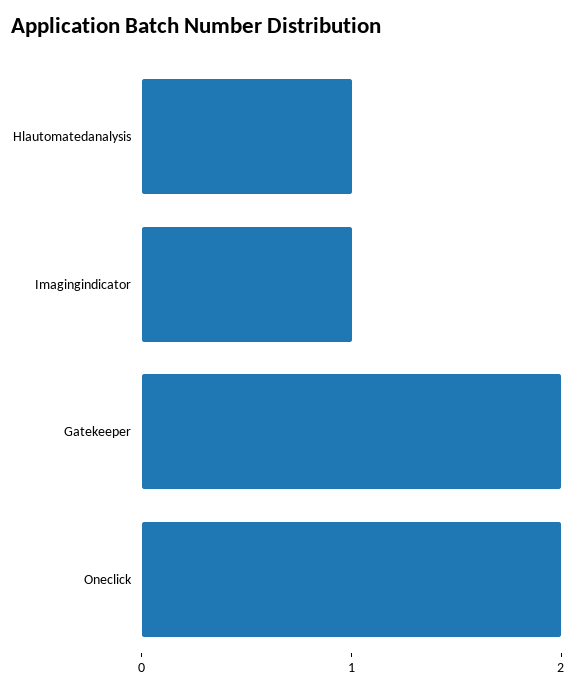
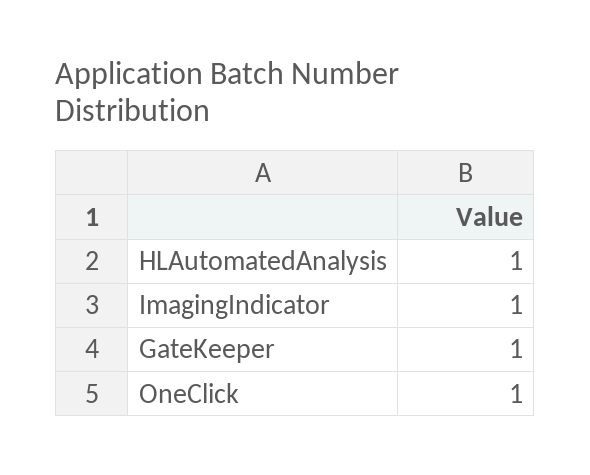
  {
    "Hlautomatedanalysis": 1,
    "Imagingindicator": 1,
-   "Gatekeeper": 2,
+   "Gatekeeper": 1,
-   "Oneclick": 2
+   "Oneclick": 1
  }

